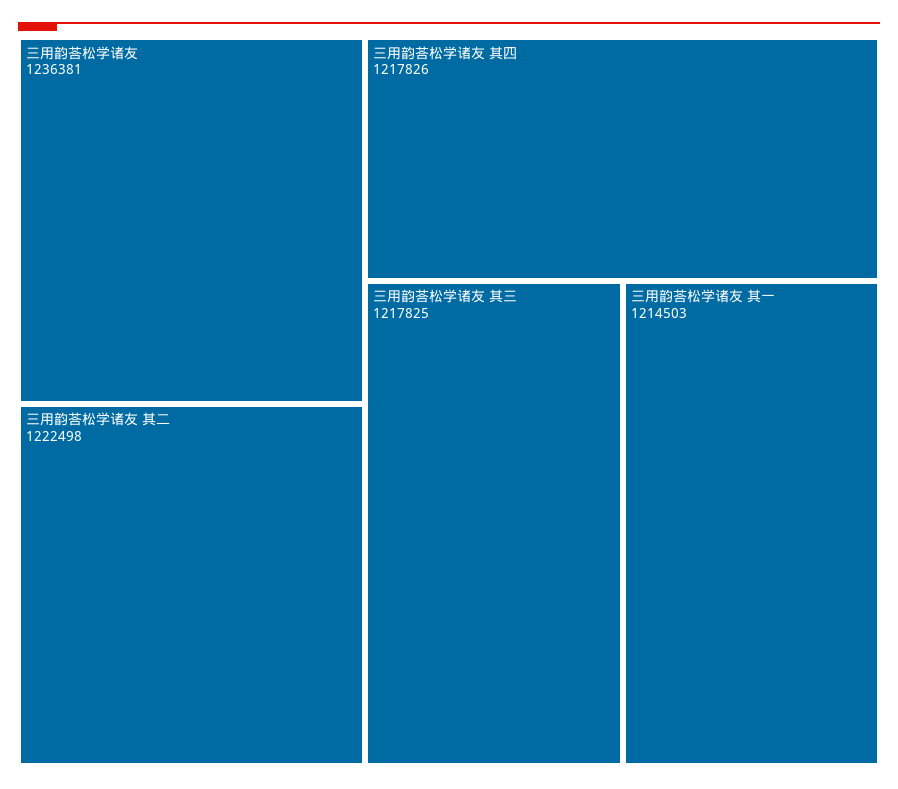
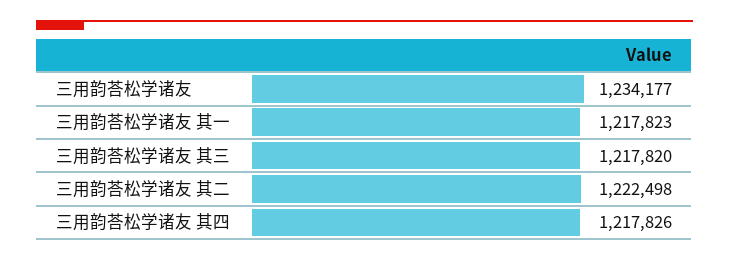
  {
-   "三用韵荅松学诸友": 1236381,
+   "三用韵荅松学诸友": 1234177,
    "三用韵荅松学诸友 其二": 1222498,
    "三用韵荅松学诸友 其四": 1217826,
-   "三用韵荅松学诸友 其三": 1217825,
+   "三用韵荅松学诸友 其三": 1217820,
-   "三用韵荅松学诸友 其一": 1214503
+   "三用韵荅松学诸友 其一": 1217823
  }

